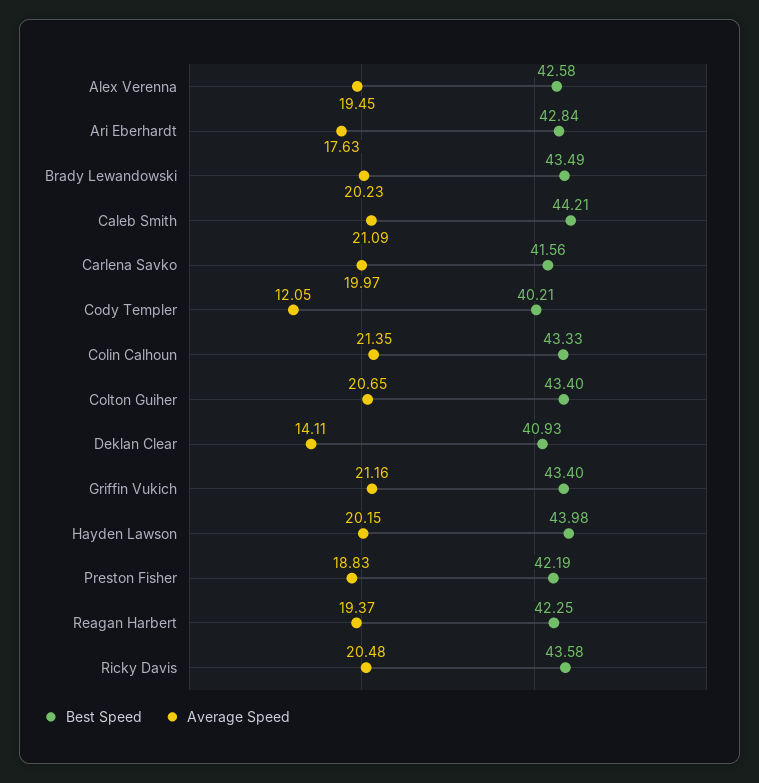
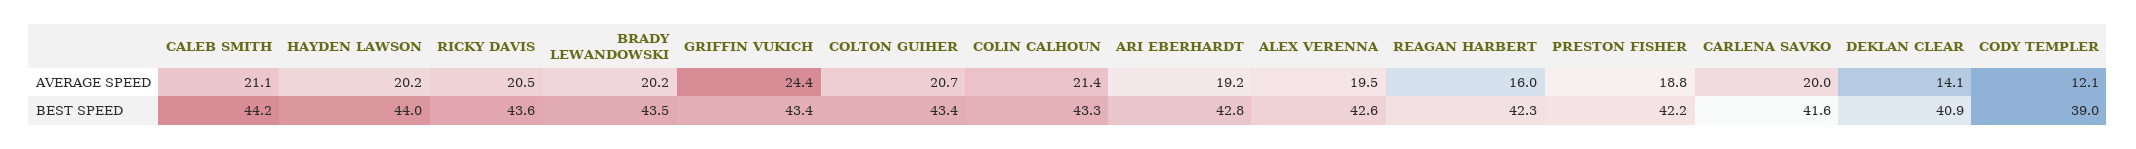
  {
    "Best Speed": {
      "Alex Verenna": 42.58,
      "Ari Eberhardt": 42.84,
      "Brady Lewandowski": 43.49,
      "Caleb Smith": 44.21,
      "Carlena Savko": 41.56,
-     "Cody Templer": 40.21,
+     "Cody Templer": 39,
      "Colin Calhoun": 43.33,
      "Colton Guiher": 43.4,
      "Deklan Clear": 40.93,
      "Griffin Vukich": 43.4,
      "Hayden Lawson": 43.98,
      "Preston Fisher": 42.19,
      "Reagan Harbert": 42.25,
      "Ricky Davis": 43.58
    },
    "Average Speed": {
      "Alex Verenna": 19.45,
-     "Ari Eberhardt": 17.63,
+     "Ari Eberhardt": 19.2,
      "Brady Lewandowski": 20.23,
      "Caleb Smith": 21.09,
      "Carlena Savko": 19.97,
      "Cody Templer": 12.05,
      "Colin Calhoun": 21.35,
      "Colton Guiher": 20.65,
      "Deklan Clear": 14.11,
-     "Griffin Vukich": 21.16,
+     "Griffin Vukich": 24.4,
      "Hayden Lawson": 20.15,
      "Preston Fisher": 18.83,
-     "Reagan Harbert": 19.37,
+     "Reagan Harbert": 16,
      "Ricky Davis": 20.48
    }
  }

